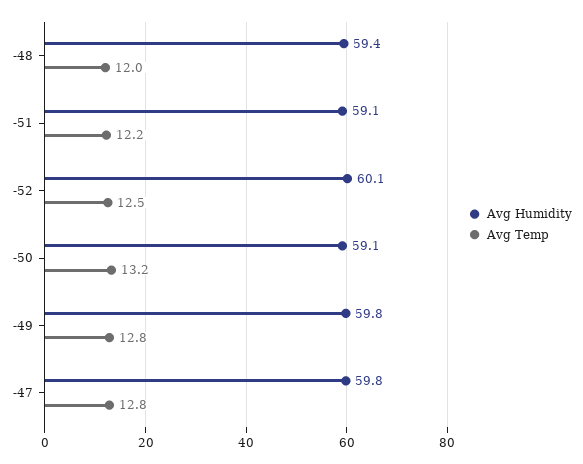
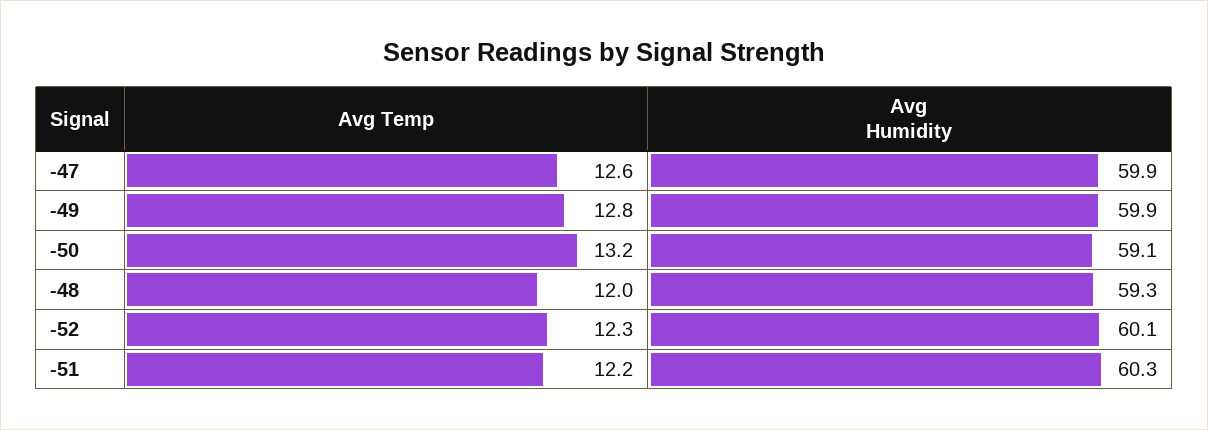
  {
    "Avg Humidity": {
-     "-48": 59.4,
+     "-48": 59.3,
-     "-51": 59.1,
+     "-51": 60.3,
      "-52": 60.1,
      "-50": 59.1,
-     "-49": 59.8,
+     "-49": 59.9,
-     "-47": 59.8
+     "-47": 59.9
    },
    "Avg Temp": {
      "-48": 12,
      "-51": 12.2,
-     "-52": 12.5,
+     "-52": 12.3,
      "-50": 13.2,
      "-49": 12.8,
-     "-47": 12.8
+     "-47": 12.6
    }
  }

